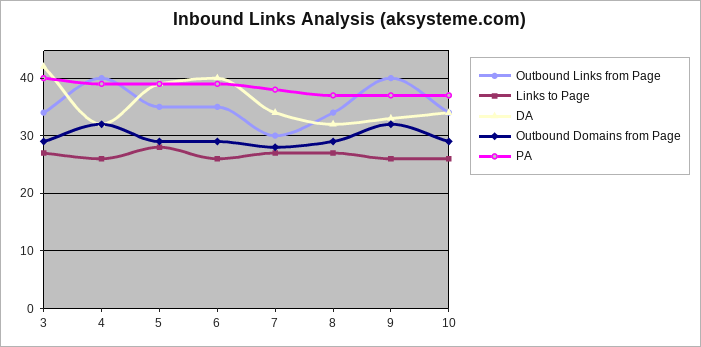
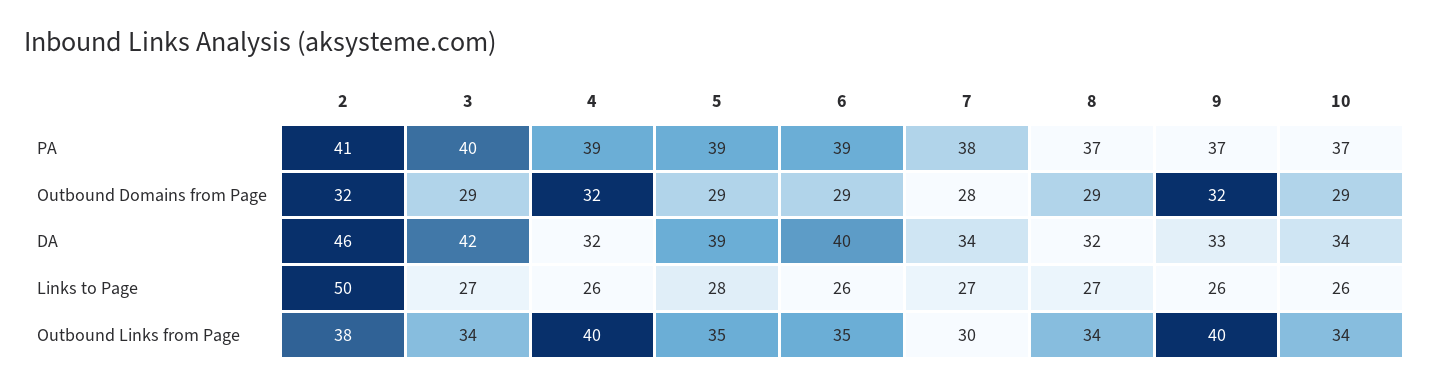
  {
    "Outbound Links from Page": {
      "3": 34,
      "4": 40,
      "5": 35,
      "6": 35,
      "7": 30,
      "8": 34,
      "9": 40,
-     "10": 34
+     "10": 34,
+     "2": 38
    },
    "Links to Page": {
      "3": 27,
      "4": 26,
      "5": 28,
      "6": 26,
      "7": 27,
      "8": 27,
      "9": 26,
-     "10": 26
+     "10": 26,
+     "2": 50
    },
    "DA": {
      "3": 42,
      "4": 32,
      "5": 39,
      "6": 40,
      "7": 34,
      "8": 32,
      "9": 33,
-     "10": 34
+     "10": 34,
+     "2": 46
    },
    "Outbound Domains from Page": {
      "3": 29,
      "4": 32,
      "5": 29,
      "6": 29,
      "7": 28,
      "8": 29,
      "9": 32,
-     "10": 29
+     "10": 29,
+     "2": 32
    },
    "PA": {
      "3": 40,
      "4": 39,
      "5": 39,
      "6": 39,
      "7": 38,
      "8": 37,
      "9": 37,
-     "10": 37
+     "10": 37,
+     "2": 41
    }
  }

